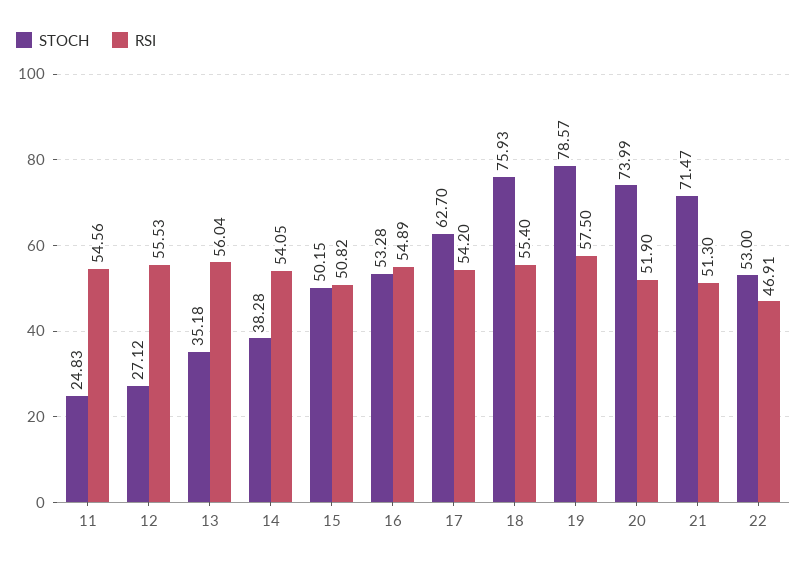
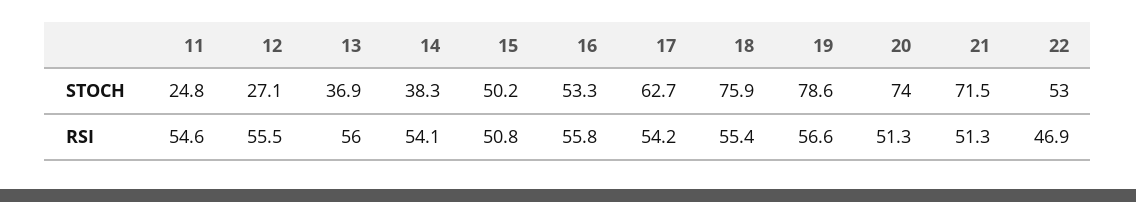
  {
    "STOCH": {
      "11": 24.83,
      "12": 27.12,
-     "13": 35.18,
+     "13": 36.9,
      "14": 38.28,
      "15": 50.15,
      "16": 53.28,
      "17": 62.7,
      "18": 75.93,
      "19": 78.57,
      "20": 73.99,
      "21": 71.47,
      "22": 53
    },
    "RSI": {
      "11": 54.56,
      "12": 55.53,
      "13": 56.04,
      "14": 54.05,
      "15": 50.82,
-     "16": 54.89,
+     "16": 55.8,
      "17": 54.2,
      "18": 55.4,
-     "19": 57.5,
+     "19": 56.6,
-     "20": 51.9,
+     "20": 51.3,
      "21": 51.3,
      "22": 46.91
    }
  }

